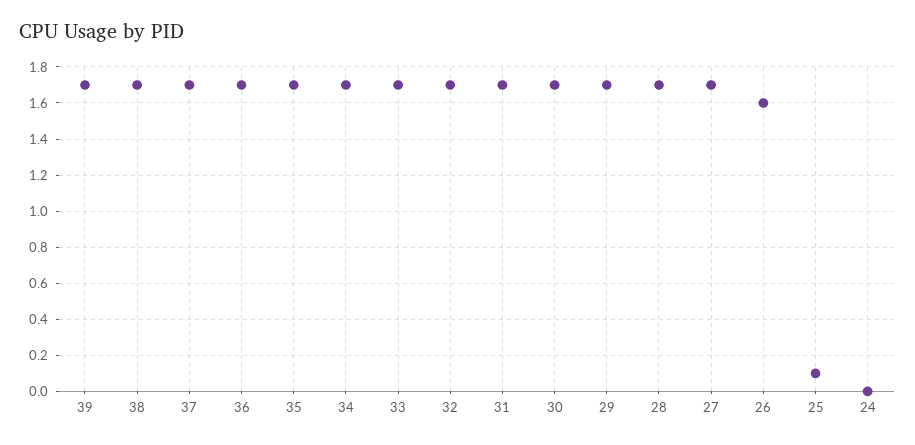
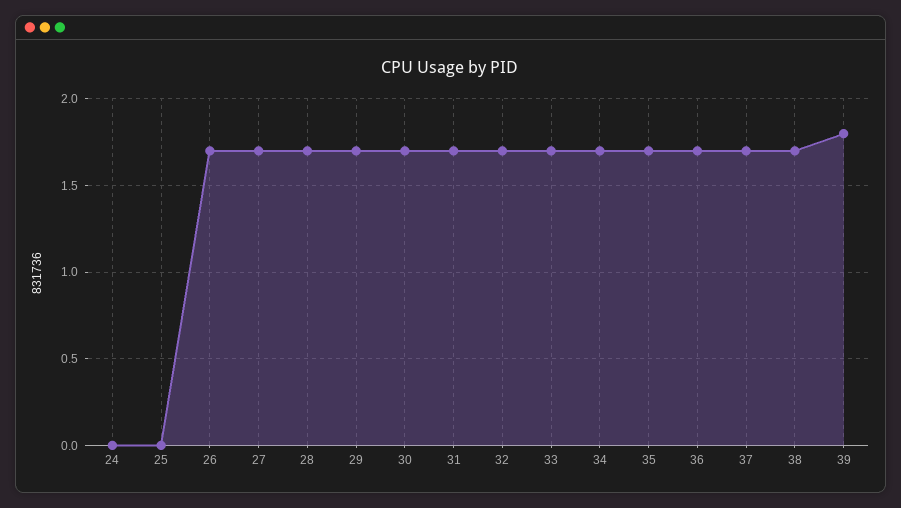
  {
-   "39": 1.7,
+   "39": 1.8,
    "38": 1.7,
    "37": 1.7,
    "36": 1.7,
    "35": 1.7,
    "34": 1.7,
    "33": 1.7,
    "32": 1.7,
    "31": 1.7,
    "30": 1.7,
    "29": 1.7,
    "28": 1.7,
    "27": 1.7,
-   "26": 1.6,
+   "26": 1.7,
-   "25": 0.1,
+   "25": 0,
    "24": 0
  }

